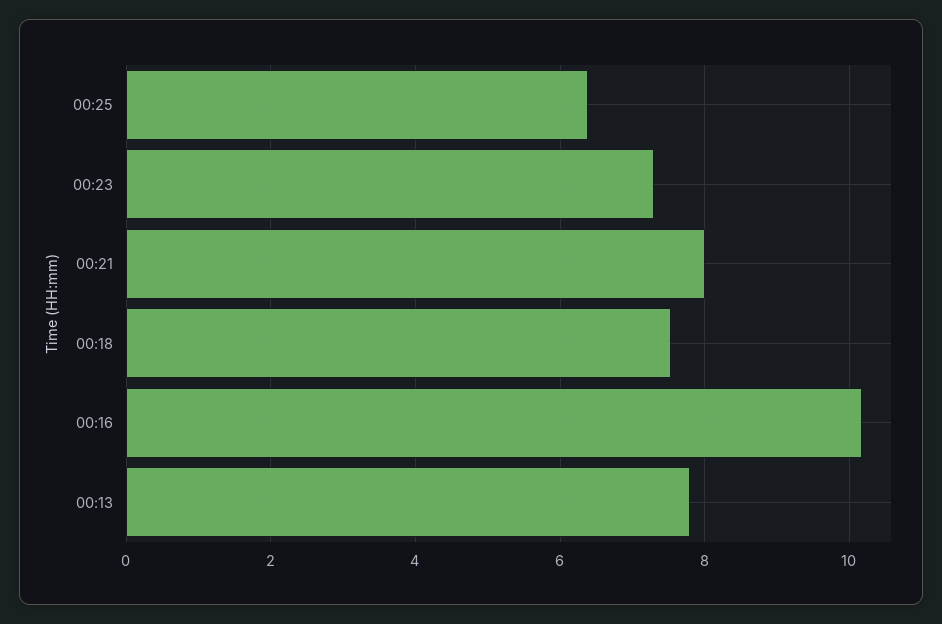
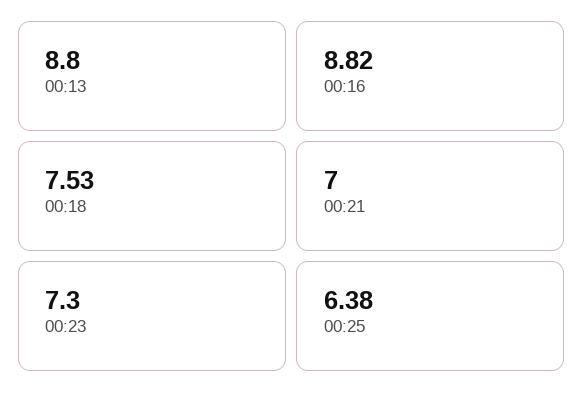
  {
    "00:25": 6.38,
    "00:23": 7.3,
-   "00:21": 8,
+   "00:21": 7,
    "00:18": 7.53,
-   "00:16": 10.2,
+   "00:16": 8.82,
-   "00:13": 7.8
+   "00:13": 8.8
  }

